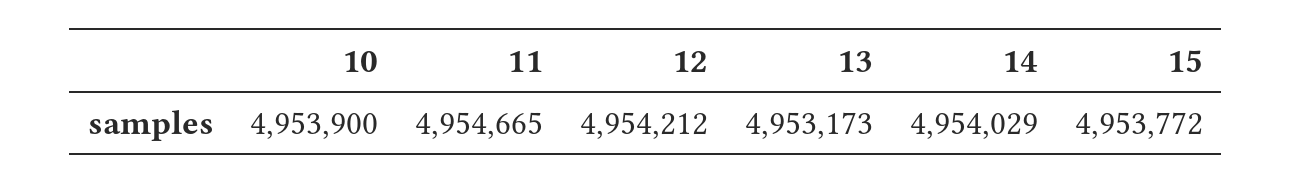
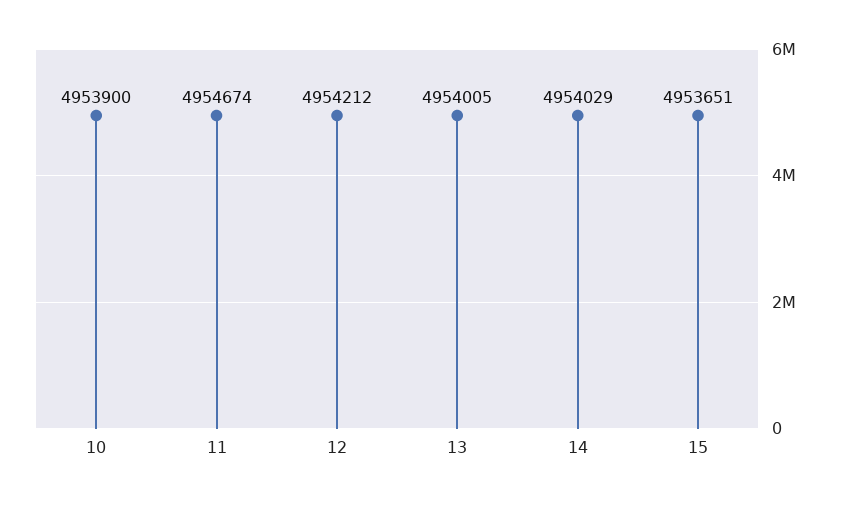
  {
    "10": 4953900,
-   "11": 4954665,
+   "11": 4954674,
    "12": 4954212,
-   "13": 4953173,
+   "13": 4954005,
    "14": 4954029,
-   "15": 4953772
+   "15": 4953651
  }

